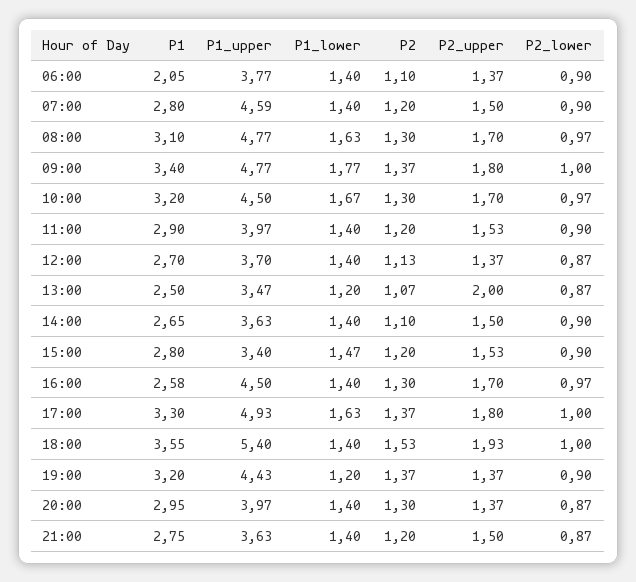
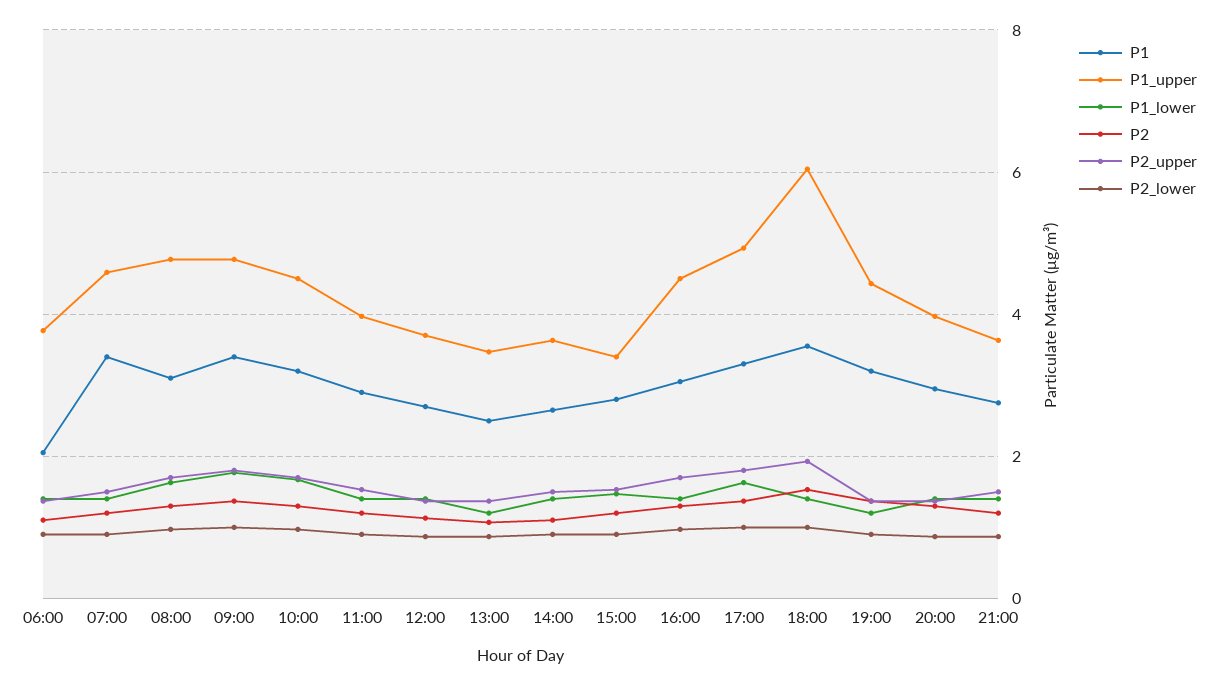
  {
    "P1": {
      "06:00": 2.05,
-     "07:00": 2.8,
+     "07:00": 3.4,
      "08:00": 3.1,
      "09:00": 3.4,
      "10:00": 3.2,
      "11:00": 2.9,
      "12:00": 2.7,
      "13:00": 2.5,
      "14:00": 2.65,
      "15:00": 2.8,
-     "16:00": 2.58,
+     "16:00": 3,
      "17:00": 3.3,
      "18:00": 3.55,
      "19:00": 3.2,
      "20:00": 2.95,
      "21:00": 2.75
    },
    "P1_upper": {
      "06:00": 3.77,
      "07:00": 4.59,
      "08:00": 4.77,
      "09:00": 4.77,
      "10:00": 4.5,
      "11:00": 3.97,
      "12:00": 3.7,
      "13:00": 3.47,
      "14:00": 3.63,
      "15:00": 3.4,
      "16:00": 4.5,
      "17:00": 4.93,
-     "18:00": 5.4,
+     "18:00": 6,
      "19:00": 4.43,
      "20:00": 3.97,
      "21:00": 3.63
    },
    "P1_lower": {
      "06:00": 1.4,
      "07:00": 1.4,
      "08:00": 1.63,
      "09:00": 1.77,
      "10:00": 1.67,
      "11:00": 1.4,
      "12:00": 1.4,
      "13:00": 1.2,
      "14:00": 1.4,
      "15:00": 1.47,
      "16:00": 1.4,
      "17:00": 1.63,
      "18:00": 1.4,
      "19:00": 1.2,
      "20:00": 1.4,
      "21:00": 1.4
    },
    "P2": {
      "06:00": 1.1,
      "07:00": 1.2,
      "08:00": 1.3,
      "09:00": 1.37,
      "10:00": 1.3,
      "11:00": 1.2,
      "12:00": 1.13,
      "13:00": 1.07,
      "14:00": 1.1,
      "15:00": 1.2,
      "16:00": 1.3,
      "17:00": 1.37,
      "18:00": 1.53,
      "19:00": 1.37,
      "20:00": 1.3,
      "21:00": 1.2
    },
    "P2_upper": {
      "06:00": 1.37,
      "07:00": 1.5,
      "08:00": 1.7,
      "09:00": 1.8,
      "10:00": 1.7,
      "11:00": 1.53,
      "12:00": 1.37,
-     "13:00": 2,
+     "13:00": 1.4,
      "14:00": 1.5,
      "15:00": 1.53,
      "16:00": 1.7,
      "17:00": 1.8,
      "18:00": 1.93,
      "19:00": 1.37,
      "20:00": 1.37,
      "21:00": 1.5
    },
    "P2_lower": {
      "06:00": 0.9,
      "07:00": 0.9,
      "08:00": 0.97,
      "09:00": 1,
      "10:00": 0.97,
      "11:00": 0.9,
      "12:00": 0.87,
      "13:00": 0.87,
      "14:00": 0.9,
      "15:00": 0.9,
      "16:00": 0.97,
      "17:00": 1,
      "18:00": 1,
      "19:00": 0.9,
      "20:00": 0.87,
      "21:00": 0.87
    }
  }

